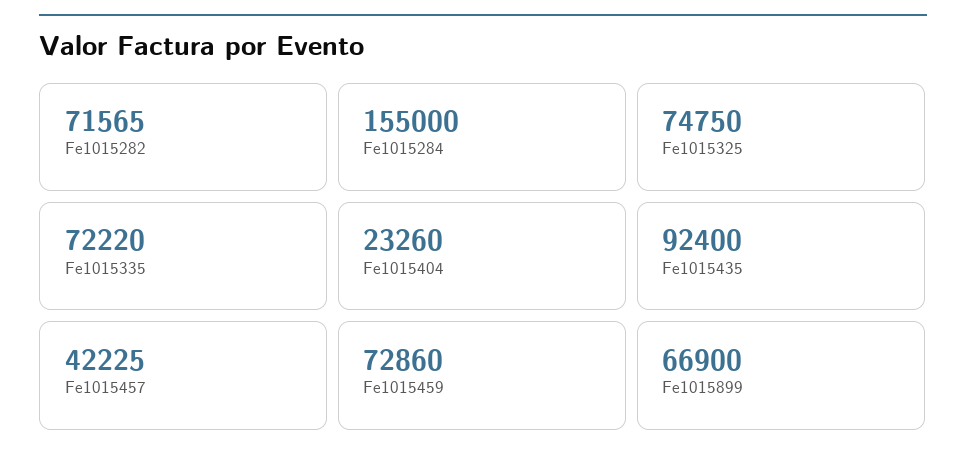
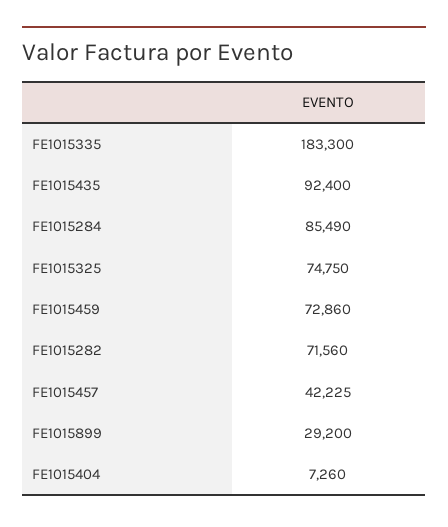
  {
-   "Fe1015282": 71565,
+   "Fe1015282": 71560,
-   "Fe1015284": 155000,
+   "Fe1015284": 85490,
    "Fe1015325": 74750,
-   "Fe1015335": 72220,
+   "Fe1015335": 183300,
-   "Fe1015404": 23260,
+   "Fe1015404": 7260,
    "Fe1015435": 92400,
    "Fe1015457": 42225,
    "Fe1015459": 72860,
-   "Fe1015899": 66900
+   "Fe1015899": 29200
  }

